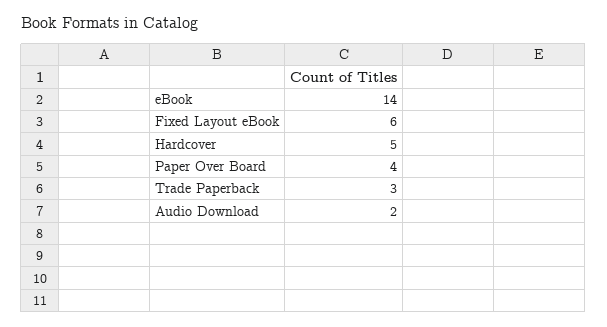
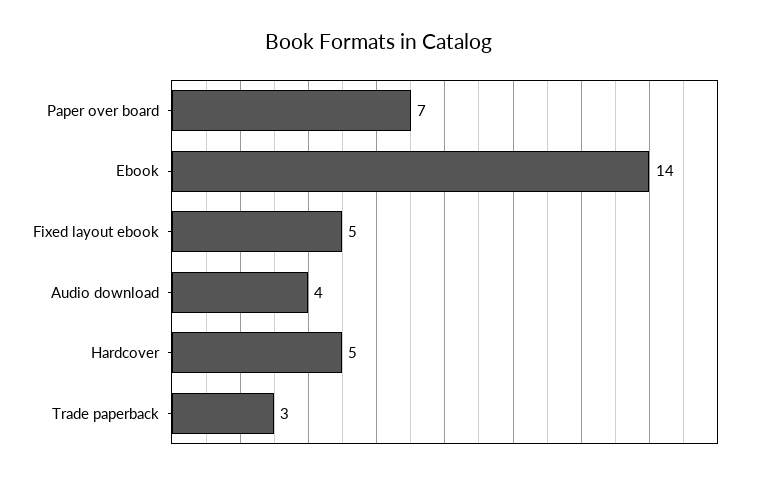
  {
    "eBook": 14,
-   "Fixed Layout eBook": 6,
+   "Fixed Layout eBook": 5,
    "Hardcover": 5,
-   "Paper Over Board": 4,
+   "Paper Over Board": 7,
    "Trade Paperback": 3,
-   "Audio Download": 2
+   "Audio Download": 4
  }

